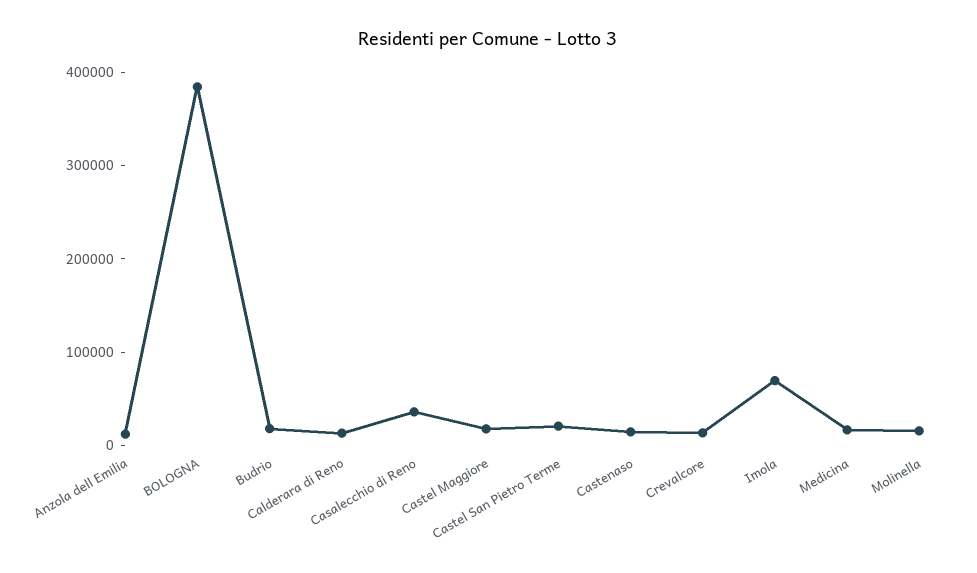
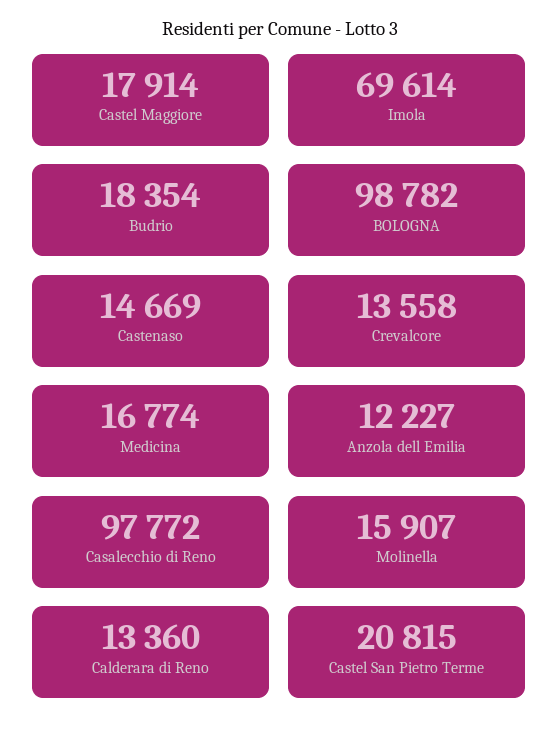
  {
    "Anzola dell Emilia": 12227,
-   "BOLOGNA": 380000,
+   "BOLOGNA": 98782,
    "Budrio": 18354,
    "Calderara di Reno": 13360,
-   "Casalecchio di Reno": 40000,
+   "Casalecchio di Reno": 97772,
    "Castel Maggiore": 17914,
    "Castel San Pietro Terme": 20815,
    "Castenaso": 14669,
    "Crevalcore": 13558,
    "Imola": 69614,
    "Medicina": 16774,
    "Molinella": 15907
  }

